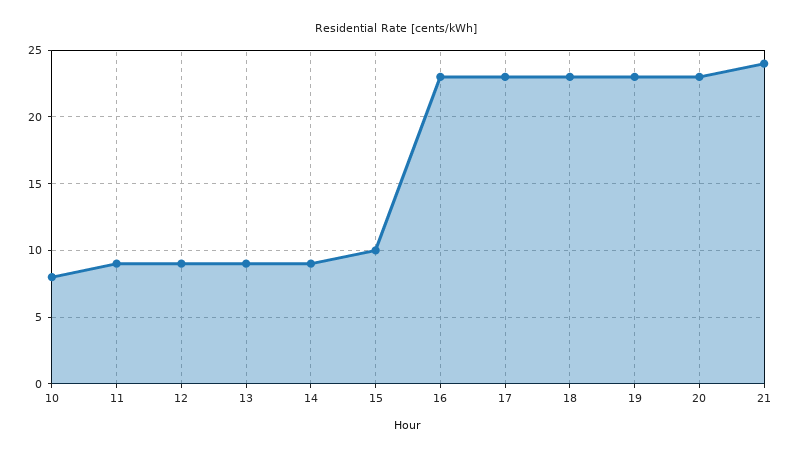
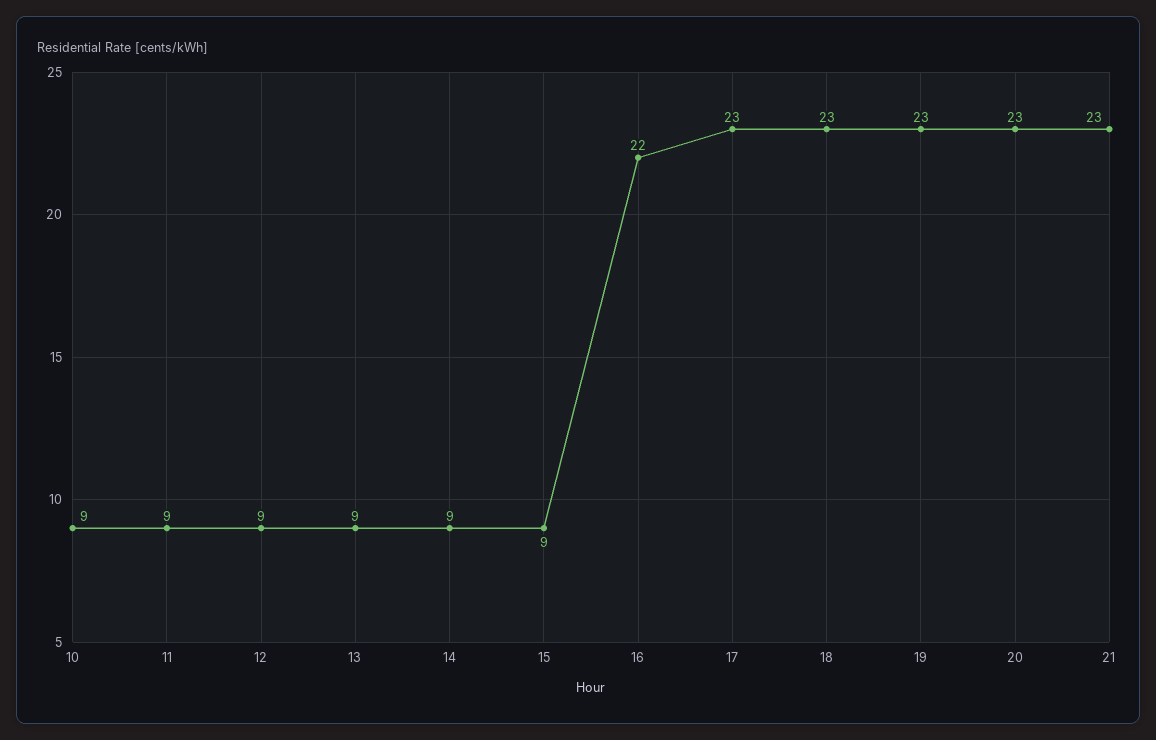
  {
-   "10": 8,
+   "10": 9,
    "11": 9,
    "12": 9,
    "13": 9,
    "14": 9,
-   "15": 10,
+   "15": 9,
-   "16": 23,
+   "16": 22,
    "17": 23,
    "18": 23,
    "19": 23,
    "20": 23,
-   "21": 24
+   "21": 23
  }

